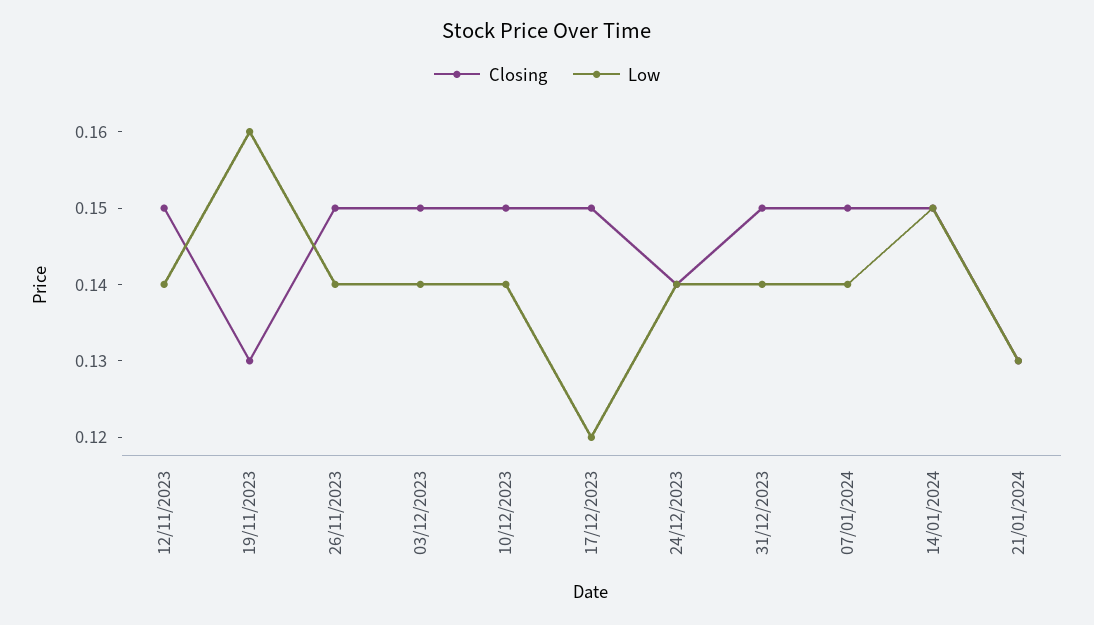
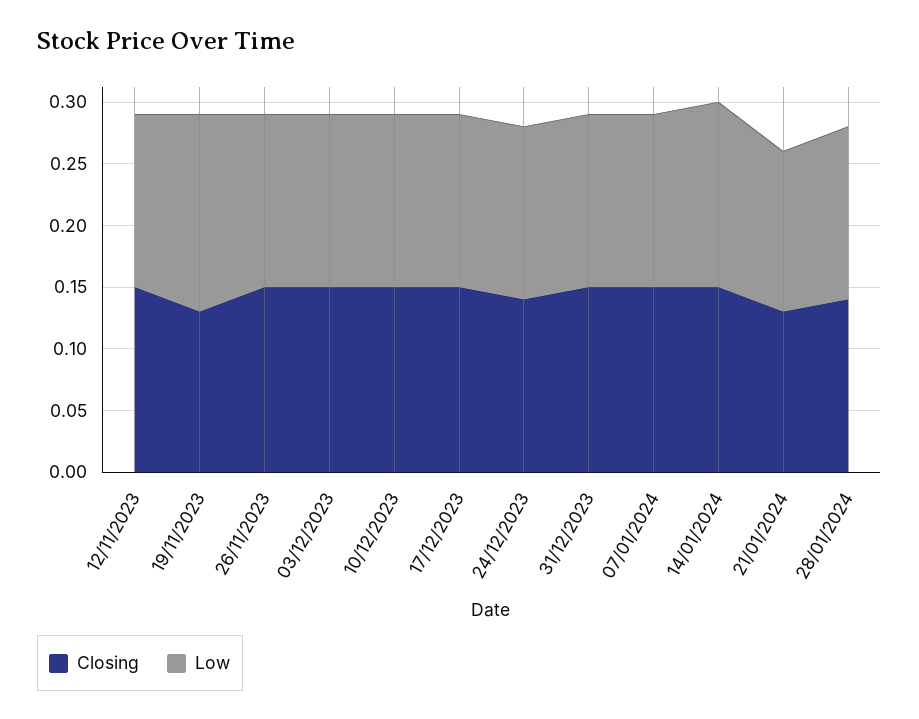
  {
    "Closing": {
      "12/11/2023": 0.15,
      "19/11/2023": 0.13,
      "26/11/2023": 0.15,
      "03/12/2023": 0.15,
      "10/12/2023": 0.15,
      "17/12/2023": 0.15,
      "24/12/2023": 0.14,
      "31/12/2023": 0.15,
      "07/01/2024": 0.15,
      "14/01/2024": 0.15,
-     "21/01/2024": 0.13
+     "21/01/2024": 0.13,
+     "28/01/2024": 0.14
    },
    "Low": {
      "12/11/2023": 0.14,
      "19/11/2023": 0.16,
      "26/11/2023": 0.14,
      "03/12/2023": 0.14,
      "10/12/2023": 0.14,
-     "17/12/2023": 0.12,
+     "17/12/2023": 0.14,
      "24/12/2023": 0.14,
      "31/12/2023": 0.14,
      "07/01/2024": 0.14,
      "14/01/2024": 0.15,
-     "21/01/2024": 0.13
+     "21/01/2024": 0.13,
+     "28/01/2024": 0.14
    }
  }

